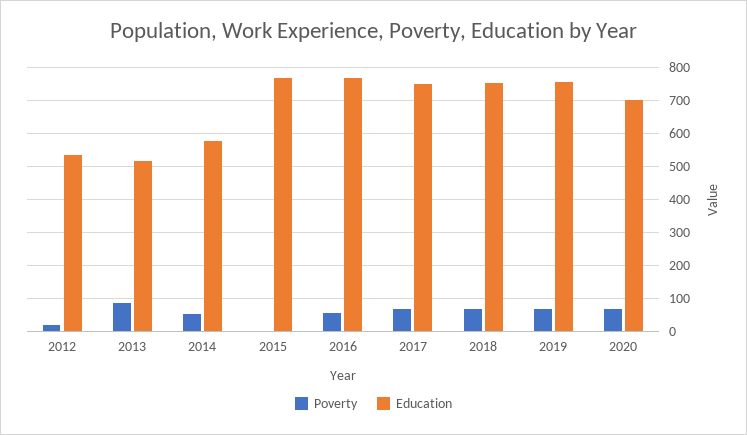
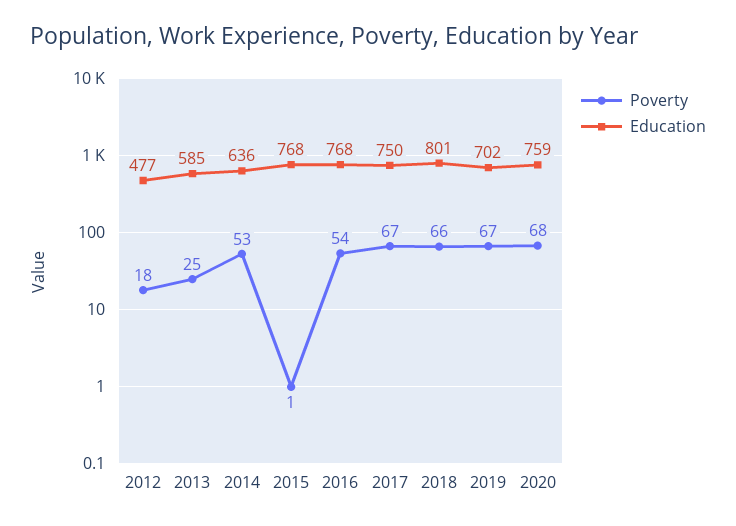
  {
    "Poverty": {
      "2012": 18,
-     "2013": 80,
+     "2013": 25,
      "2014": 53,
      "2015": 1,
      "2016": 54,
      "2017": 67,
      "2018": 66,
      "2019": 67,
      "2020": 68
    },
    "Education": {
-     "2012": 540,
+     "2012": 477,
-     "2013": 520,
+     "2013": 585,
-     "2014": 580,
+     "2014": 636,
      "2015": 768,
      "2016": 768,
      "2017": 750,
-     "2018": 760,
+     "2018": 801,
-     "2019": 760,
+     "2019": 702,
-     "2020": 700
+     "2020": 759
    }
  }

